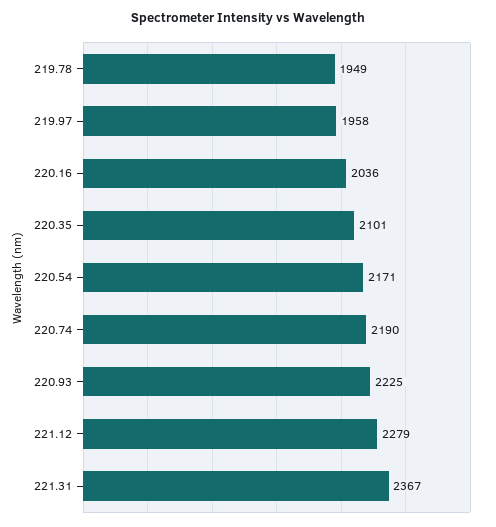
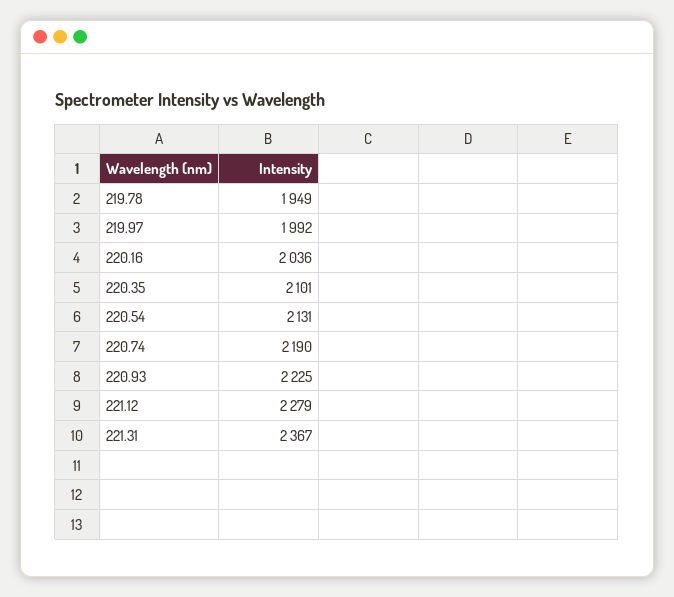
  {
    "219.78": 1949,
-   "219.97": 1958,
+   "219.97": 1992,
    "220.16": 2036,
    "220.35": 2101,
-   "220.54": 2171,
+   "220.54": 2131,
    "220.74": 2190,
    "220.93": 2225,
    "221.12": 2279,
    "221.31": 2367
  }

